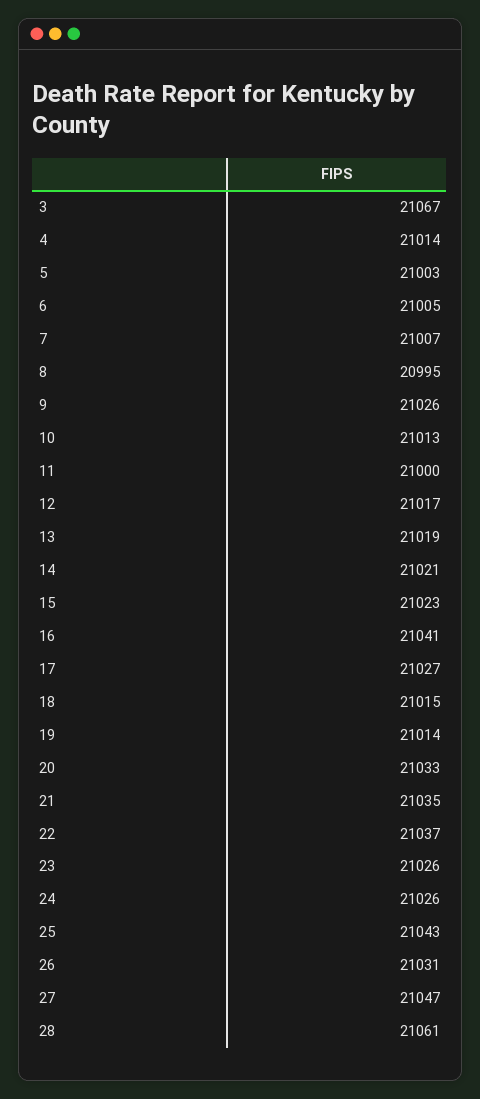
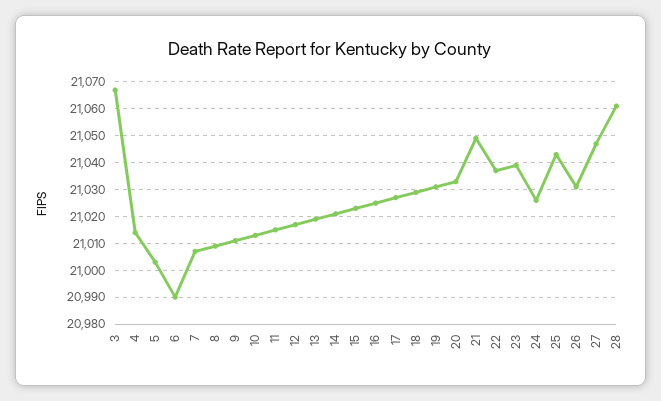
  {
    "3": 21067,
    "4": 21014,
    "5": 21003,
-   "6": 21005,
+   "6": 20990,
    "7": 21007,
-   "8": 20995,
+   "8": 21010,
-   "9": 21026,
+   "9": 21010,
    "10": 21013,
-   "11": 21000,
+   "11": 21015,
    "12": 21017,
    "13": 21019,
    "14": 21021,
    "15": 21023,
-   "16": 21041,
+   "16": 21025,
    "17": 21027,
-   "18": 21015,
+   "18": 21030,
-   "19": 21014,
+   "19": 21030,
    "20": 21033,
-   "21": 21035,
+   "21": 21050,
    "22": 21037,
-   "23": 21026,
+   "23": 21040,
    "24": 21026,
    "25": 21043,
    "26": 21031,
    "27": 21047,
    "28": 21061
  }

